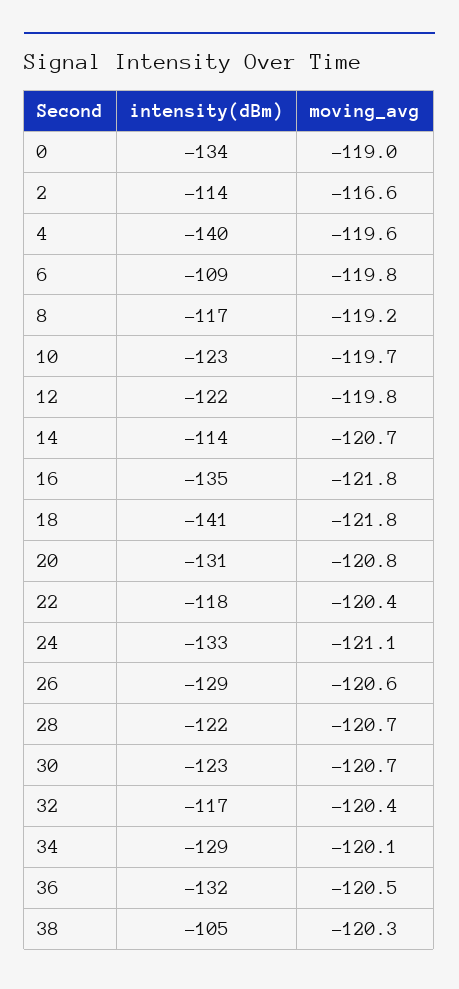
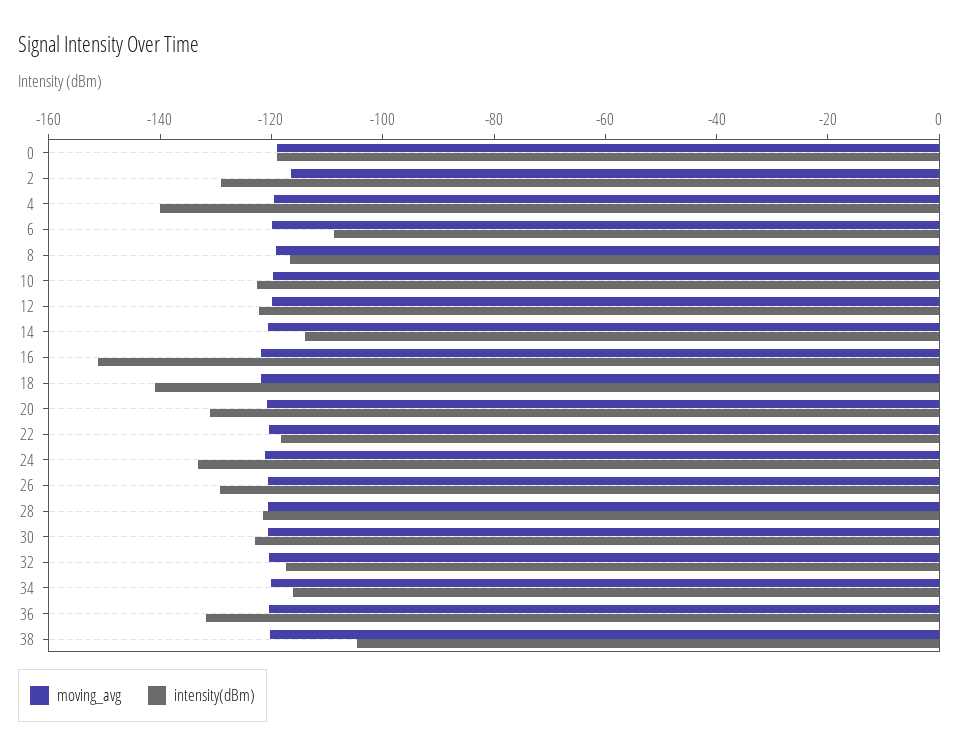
  {
    "intensity(dBm)": {
-     "0": -134,
+     "0": -120,
-     "2": -114,
+     "2": -130,
      "4": -140,
      "6": -109,
      "8": -117,
      "10": -123,
      "12": -122,
      "14": -114,
-     "16": -135,
+     "16": -150,
      "18": -141,
      "20": -131,
      "22": -118,
      "24": -133,
      "26": -129,
      "28": -122,
      "30": -123,
      "32": -117,
-     "34": -129,
+     "34": -115,
      "36": -132,
      "38": -105
    },
    "moving_avg": {
      "0": -119,
      "2": -116.6,
      "4": -119.6,
      "6": -119.8,
      "8": -119.2,
      "10": -119.7,
      "12": -119.8,
      "14": -120.7,
      "16": -121.8,
      "18": -121.8,
      "20": -120.8,
      "22": -120.4,
      "24": -121.1,
      "26": -120.6,
      "28": -120.7,
      "30": -120.7,
      "32": -120.4,
      "34": -120.1,
      "36": -120.5,
      "38": -120.3
    }
  }

